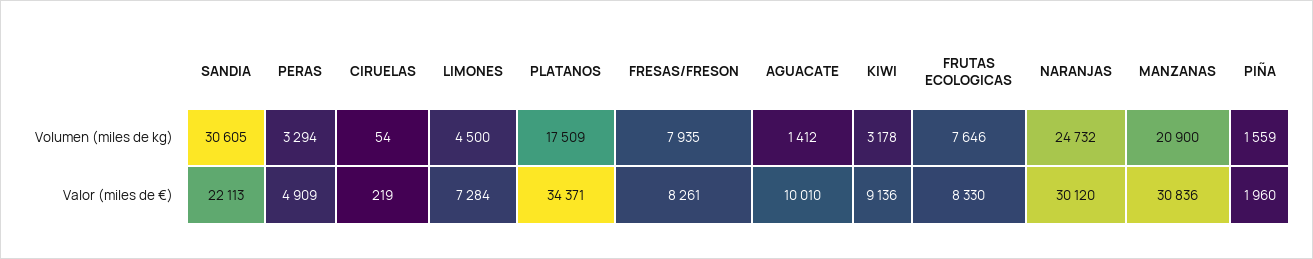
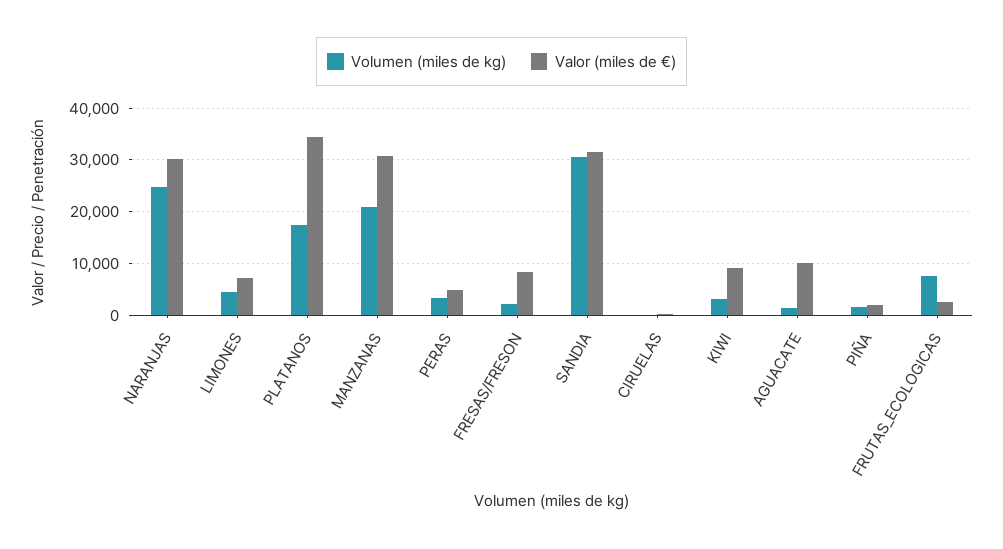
  {
    "Volumen (miles de kg)": {
      "SANDIA": 30605,
      "PERAS": 3294,
      "CIRUELAS": 54,
      "LIMONES": 4500,
      "PLATANOS": 17509,
-     "FRESAS/FRESON": 7935,
+     "FRESAS/FRESON": 2000,
      "AGUACATE": 1412,
      "KIWI": 3178,
      "FRUTAS ECOLOGICAS": 7646,
      "NARANJAS": 24732,
      "MANZANAS": 20900,
      "PIÑA": 1559
    },
    "Valor (miles de €)": {
-     "SANDIA": 22113,
+     "SANDIA": 32000,
      "PERAS": 4909,
      "CIRUELAS": 219,
      "LIMONES": 7284,
      "PLATANOS": 34371,
      "FRESAS/FRESON": 8261,
      "AGUACATE": 10010,
      "KIWI": 9136,
-     "FRUTAS ECOLOGICAS": 8330,
+     "FRUTAS ECOLOGICAS": 2000,
      "NARANJAS": 30120,
      "MANZANAS": 30836,
      "PIÑA": 1960
    }
  }

